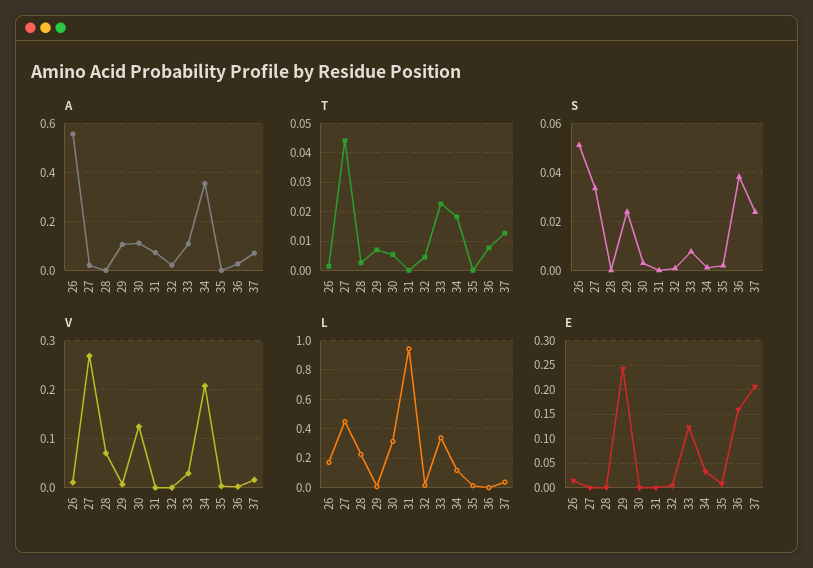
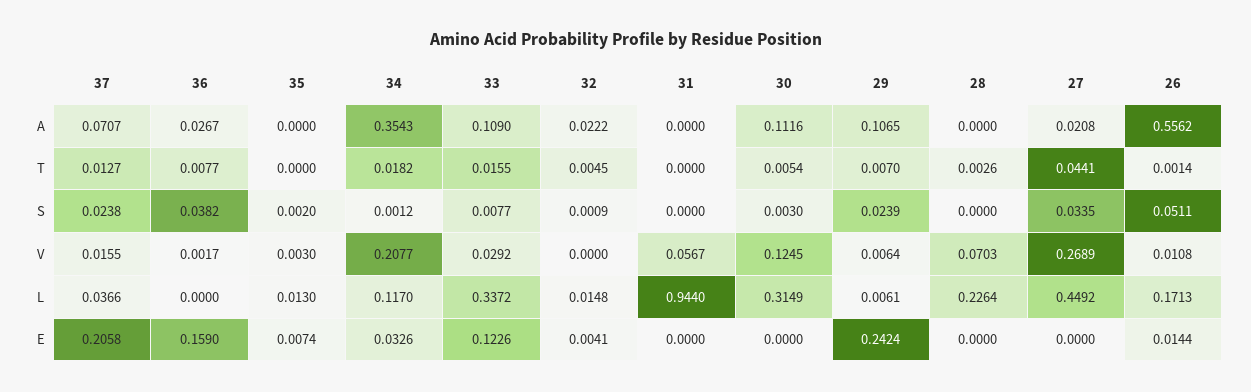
  {
    "A": {
      "26": 0.5562,
      "27": 0.0208,
      "28": 0,
      "29": 0.1065,
      "30": 0.1116,
-     "31": 0.075,
+     "31": 0,
      "32": 0.0222,
      "33": 0.109,
      "34": 0.3543,
      "35": 0,
      "36": 0.0267,
      "37": 0.0707
    },
    "T": {
      "26": 0.0014,
      "27": 0.0441,
      "28": 0.0026,
      "29": 0.007,
      "30": 0.0054,
      "31": 0,
      "32": 0.0045,
-     "33": 0.0225,
+     "33": 0.0155,
      "34": 0.0182,
      "35": 0,
      "36": 0.0077,
      "37": 0.0127
    },
    "S": {
      "26": 0.0511,
      "27": 0.0335,
      "28": 0,
      "29": 0.0239,
      "30": 0.003,
      "31": 0,
      "32": 0.0009,
      "33": 0.0077,
      "34": 0.0012,
      "35": 0.002,
      "36": 0.0382,
      "37": 0.0238
    },
    "V": {
      "26": 0.0108,
      "27": 0.2689,
      "28": 0.0703,
      "29": 0.0064,
      "30": 0.1245,
-     "31": 0,
+     "31": 0.0567,
      "32": 0,
      "33": 0.0292,
      "34": 0.2077,
      "35": 0.003,
      "36": 0.0017,
      "37": 0.0155
    },
    "L": {
      "26": 0.1713,
      "27": 0.4492,
      "28": 0.2264,
      "29": 0.0061,
      "30": 0.3149,
      "31": 0.944,
      "32": 0.0148,
      "33": 0.3372,
      "34": 0.117,
      "35": 0.013,
      "36": 0,
      "37": 0.0366
    },
    "E": {
      "26": 0.0144,
      "27": 0,
      "28": 0,
      "29": 0.2424,
      "30": 0,
      "31": 0,
      "32": 0.0041,
      "33": 0.1226,
      "34": 0.0326,
      "35": 0.0074,
      "36": 0.159,
      "37": 0.2058
    }
  }

